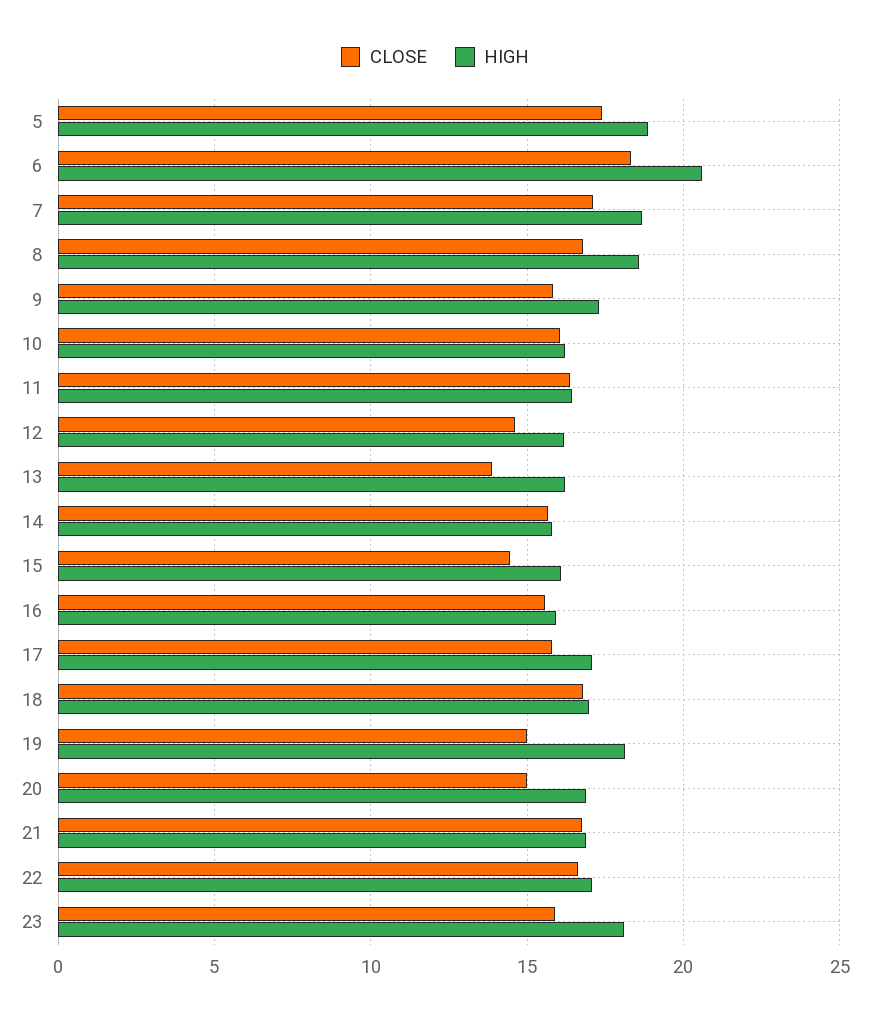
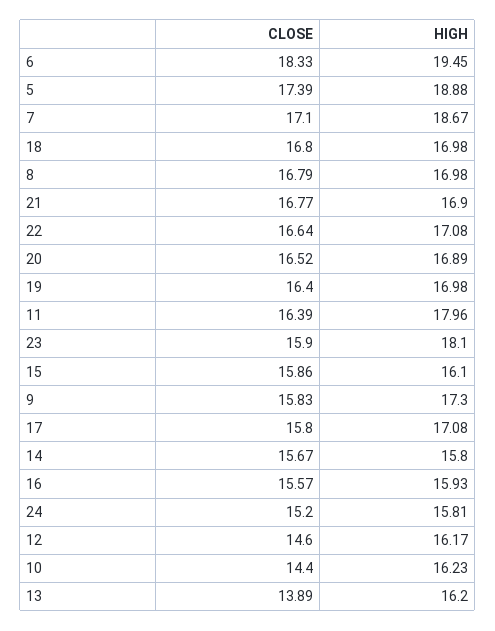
  {
    "CLOSE": {
      "5": 17.39,
      "6": 18.33,
      "7": 17.1,
      "8": 16.79,
      "9": 15.83,
-     "10": 16,
+     "10": 14.4,
      "11": 16.39,
      "12": 14.6,
      "13": 13.89,
      "14": 15.67,
-     "15": 14.5,
+     "15": 15.86,
      "16": 15.57,
      "17": 15.8,
      "18": 16.8,
-     "19": 15,
+     "19": 16.4,
-     "20": 15,
+     "20": 16.52,
      "21": 16.77,
      "22": 16.64,
-     "23": 15.9
+     "23": 15.9,
+     "24": 15.2
    },
    "HIGH": {
      "5": 18.88,
-     "6": 20.5,
+     "6": 19.45,
      "7": 18.67,
-     "8": 18.5,
+     "8": 16.98,
      "9": 17.3,
      "10": 16.23,
-     "11": 16.5,
+     "11": 17.96,
      "12": 16.17,
      "13": 16.2,
      "14": 15.8,
      "15": 16.1,
      "16": 15.93,
      "17": 17.08,
      "18": 16.98,
-     "19": 18,
+     "19": 16.98,
      "20": 16.89,
      "21": 16.9,
      "22": 17.08,
-     "23": 18.1
+     "23": 18.1,
+     "24": 15.81
    }
  }

